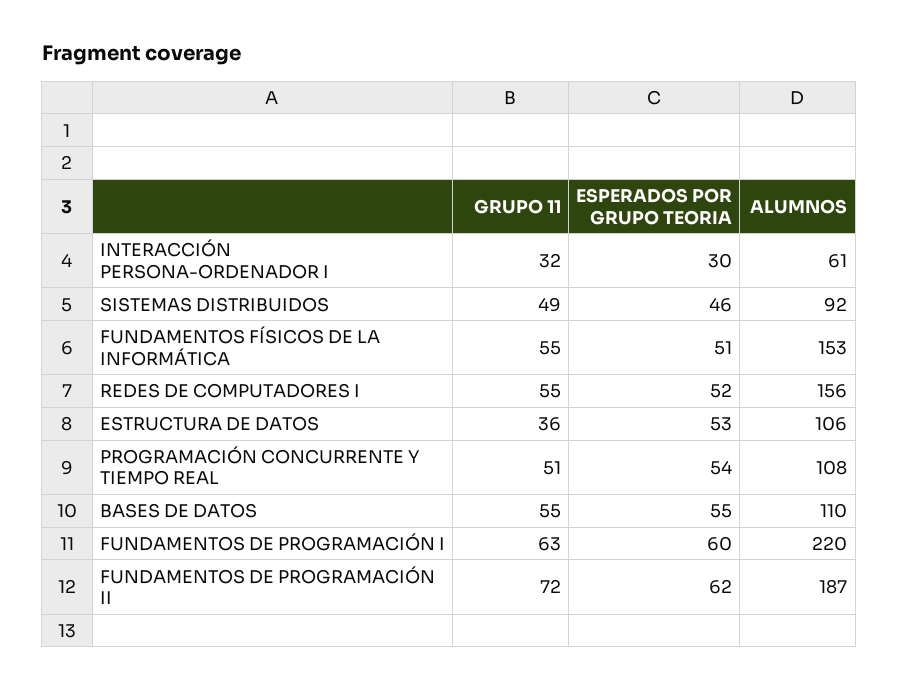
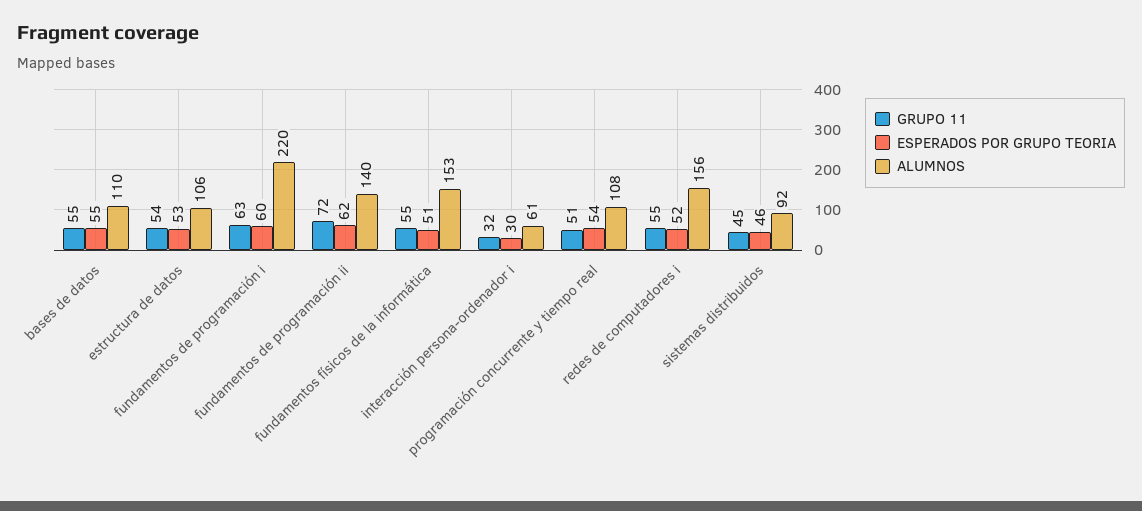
  {
    "GRUPO 11": {
      "INTERACCIÓN PERSONA-ORDENADOR I": 32,
-     "SISTEMAS DISTRIBUIDOS": 49,
+     "SISTEMAS DISTRIBUIDOS": 45,
      "FUNDAMENTOS FÍSICOS DE LA INFORMÁTICA": 55,
      "REDES DE COMPUTADORES I": 55,
-     "ESTRUCTURA DE DATOS": 36,
+     "ESTRUCTURA DE DATOS": 54,
      "PROGRAMACIÓN CONCURRENTE Y TIEMPO REAL": 51,
      "BASES DE DATOS": 55,
      "FUNDAMENTOS DE PROGRAMACIÓN I": 63,
      "FUNDAMENTOS DE PROGRAMACIÓN II": 72
    },
    "ESPERADOS POR GRUPO TEORIA": {
      "INTERACCIÓN PERSONA-ORDENADOR I": 30,
      "SISTEMAS DISTRIBUIDOS": 46,
      "FUNDAMENTOS FÍSICOS DE LA INFORMÁTICA": 51,
      "REDES DE COMPUTADORES I": 52,
      "ESTRUCTURA DE DATOS": 53,
      "PROGRAMACIÓN CONCURRENTE Y TIEMPO REAL": 54,
      "BASES DE DATOS": 55,
      "FUNDAMENTOS DE PROGRAMACIÓN I": 60,
      "FUNDAMENTOS DE PROGRAMACIÓN II": 62
    },
    "ALUMNOS": {
      "INTERACCIÓN PERSONA-ORDENADOR I": 61,
      "SISTEMAS DISTRIBUIDOS": 92,
      "FUNDAMENTOS FÍSICOS DE LA INFORMÁTICA": 153,
      "REDES DE COMPUTADORES I": 156,
      "ESTRUCTURA DE DATOS": 106,
      "PROGRAMACIÓN CONCURRENTE Y TIEMPO REAL": 108,
      "BASES DE DATOS": 110,
      "FUNDAMENTOS DE PROGRAMACIÓN I": 220,
-     "FUNDAMENTOS DE PROGRAMACIÓN II": 187
+     "FUNDAMENTOS DE PROGRAMACIÓN II": 140
    }
  }

